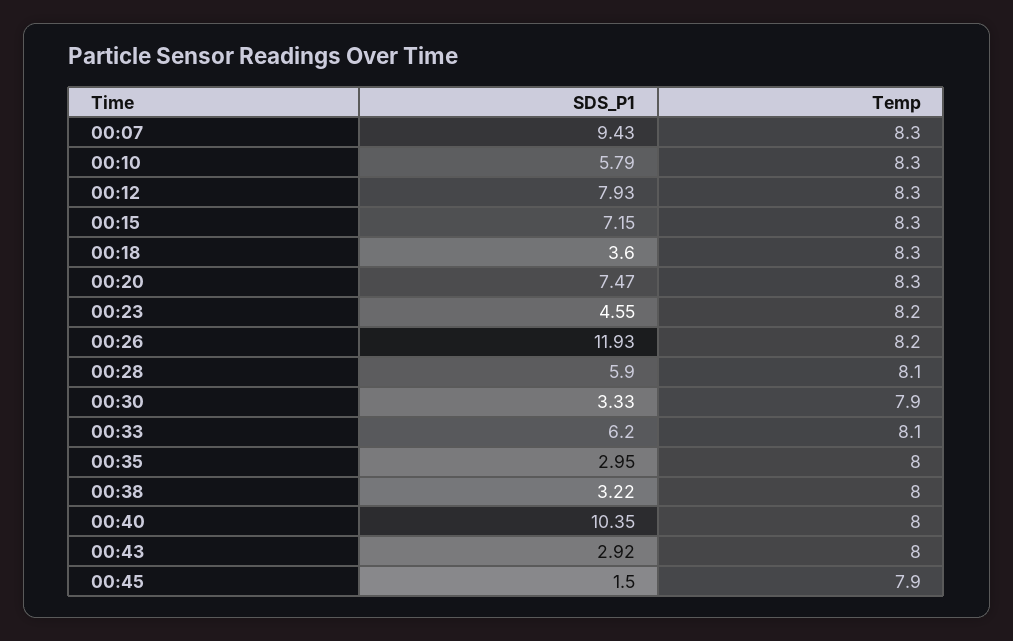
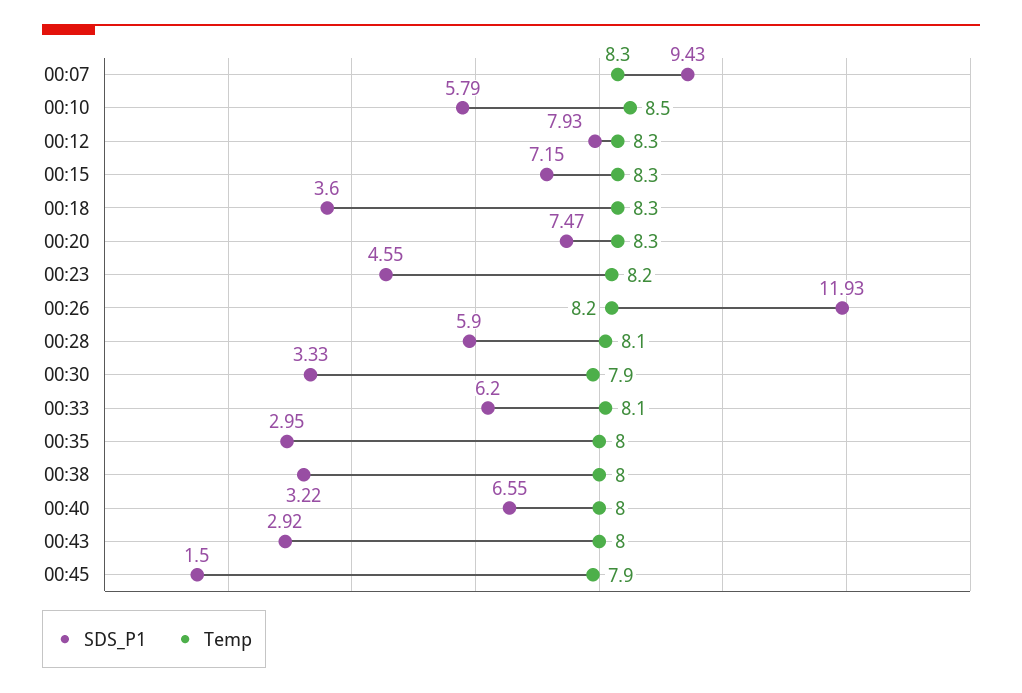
  {
    "SDS_P1": {
      "00:07": 9.43,
      "00:10": 5.79,
      "00:12": 7.93,
      "00:15": 7.15,
      "00:18": 3.6,
      "00:20": 7.47,
      "00:23": 4.55,
      "00:26": 11.93,
      "00:28": 5.9,
      "00:30": 3.33,
      "00:33": 6.2,
      "00:35": 2.95,
      "00:38": 3.22,
-     "00:40": 10.35,
+     "00:40": 6.55,
      "00:43": 2.92,
      "00:45": 1.5
    },
    "Temp": {
      "00:07": 8.3,
-     "00:10": 8.3,
+     "00:10": 8.5,
      "00:12": 8.3,
      "00:15": 8.3,
      "00:18": 8.3,
      "00:20": 8.3,
      "00:23": 8.2,
      "00:26": 8.2,
      "00:28": 8.1,
      "00:30": 7.9,
      "00:33": 8.1,
      "00:35": 8,
      "00:38": 8,
      "00:40": 8,
      "00:43": 8,
      "00:45": 7.9
    }
  }

